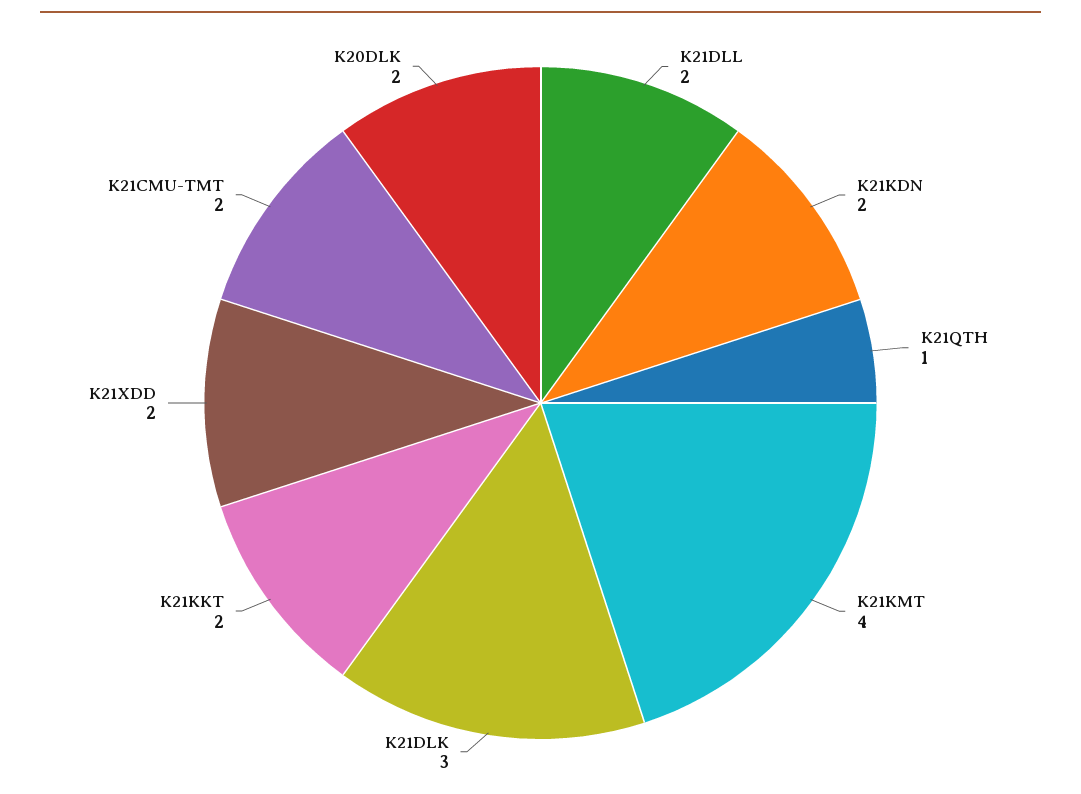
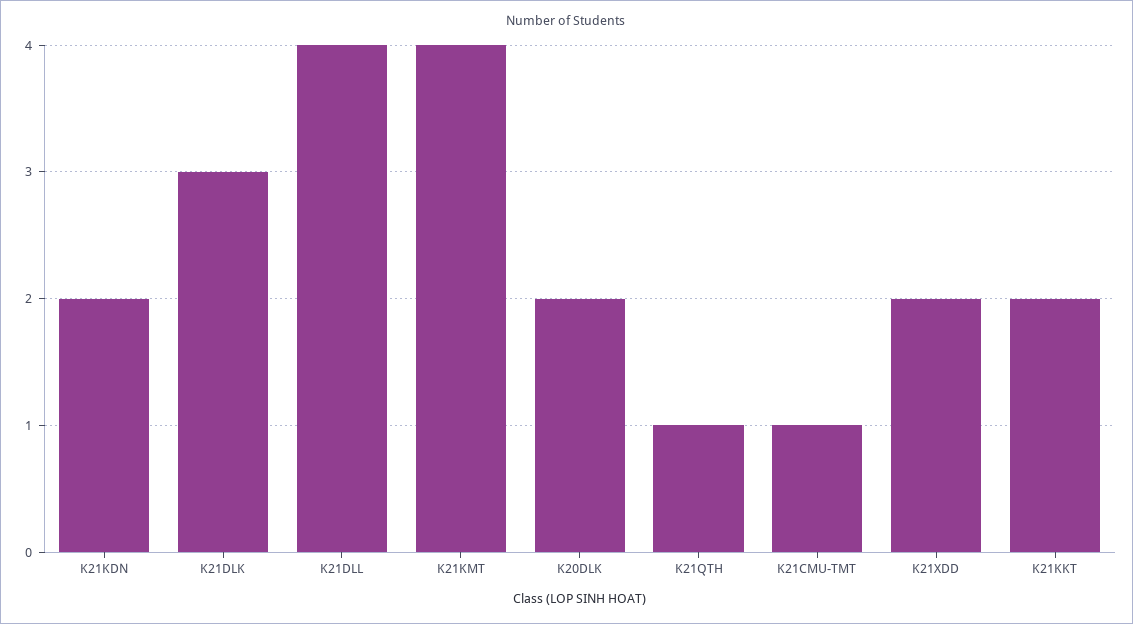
  {
-   "K21DLL": 2,
+   "K21DLL": 4,
    "K21KDN": 2,
    "K21QTH": 1,
    "K21KMT": 4,
    "K21DLK": 3,
    "K21KKT": 2,
    "K21XDD": 2,
-   "K21CMU-TMT": 2,
+   "K21CMU-TMT": 1,
    "K20DLK": 2
  }

